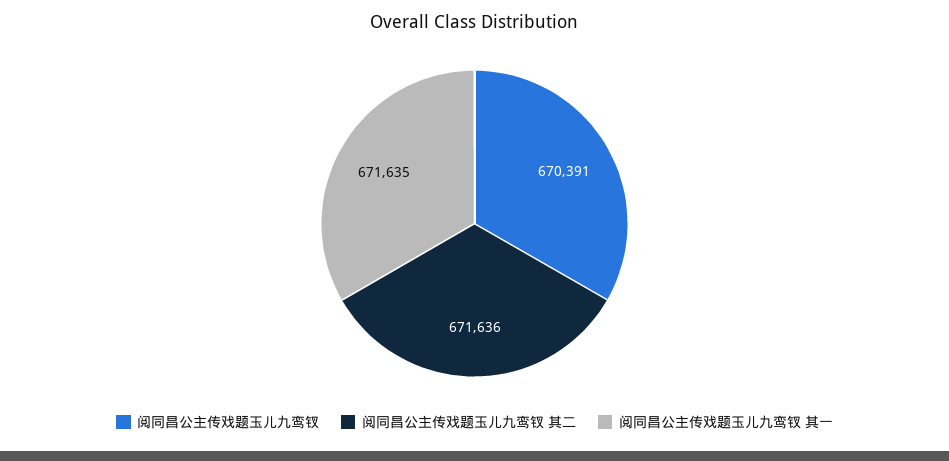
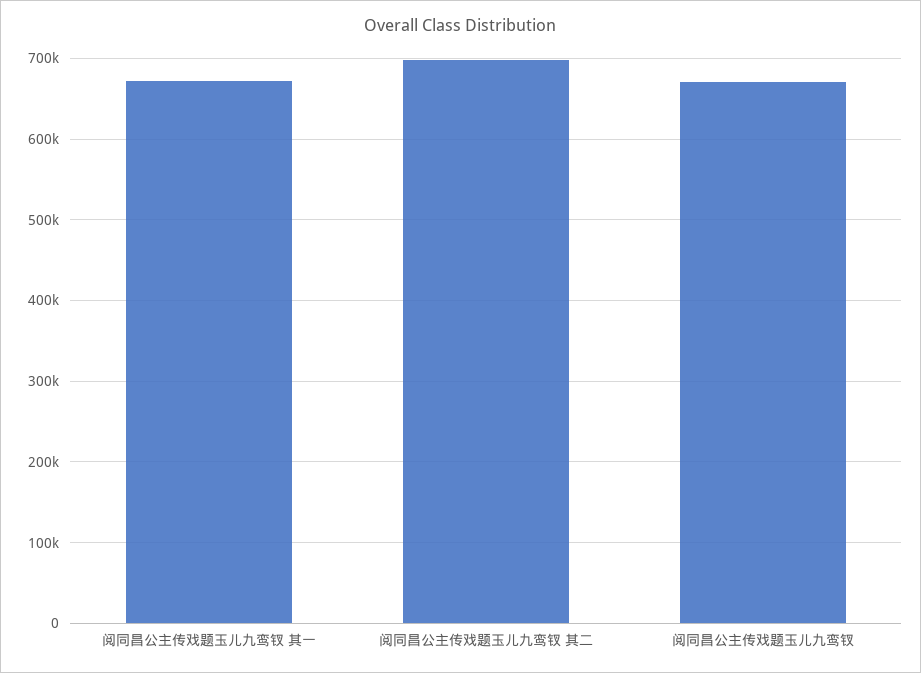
  {
    "阅同昌公主传戏题玉儿九鸾钗": 670391,
-   "阅同昌公主传戏题玉儿九鸾钗 其二": 671636,
+   "阅同昌公主传戏题玉儿九鸾钗 其二": 700000,
    "阅同昌公主传戏题玉儿九鸾钗 其一": 671635
  }

